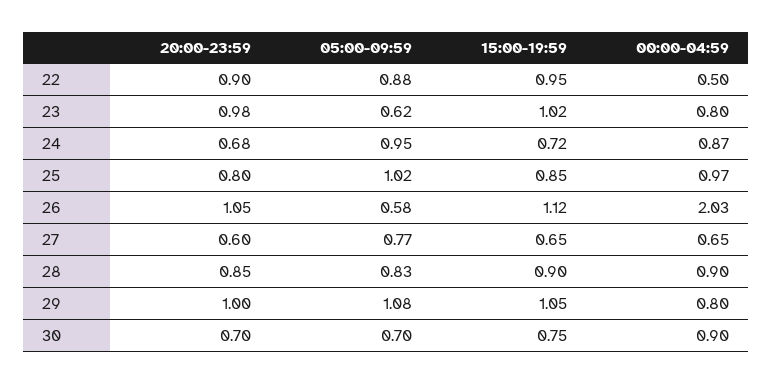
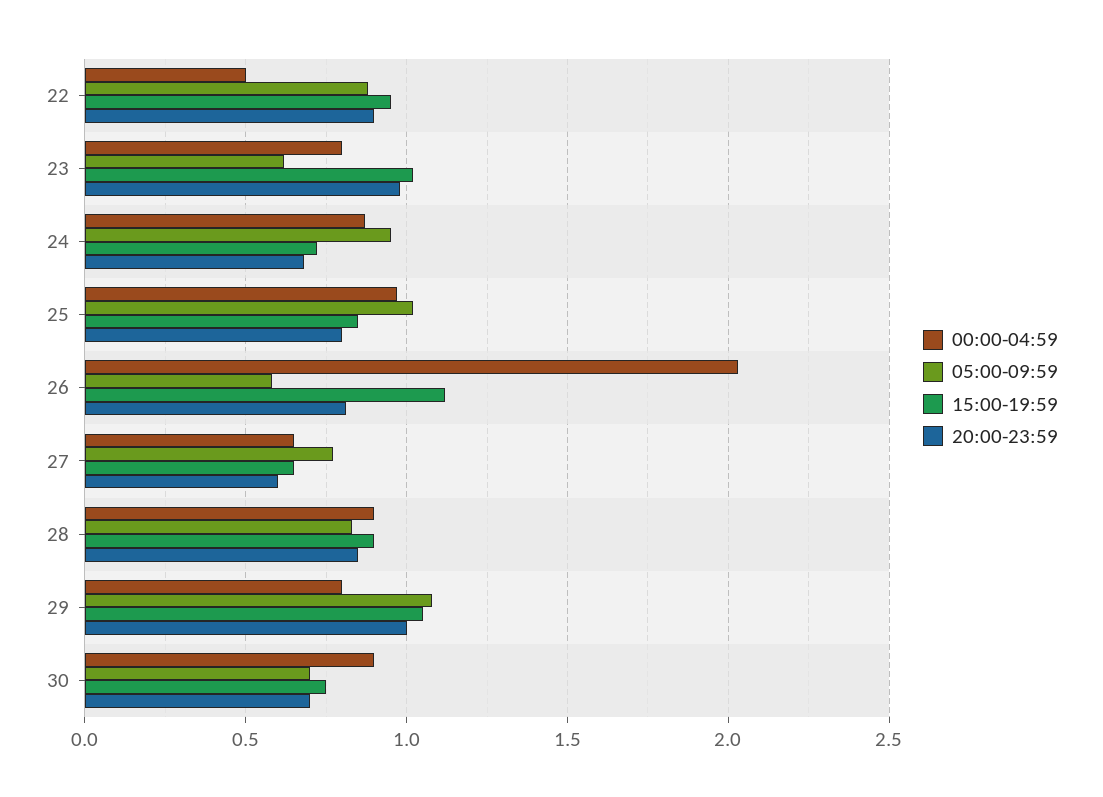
  {
    "20:00-23:59": {
      "22": 0.9,
      "23": 0.98,
      "24": 0.68,
      "25": 0.8,
-     "26": 1.05,
+     "26": 0.8,
      "27": 0.6,
      "28": 0.85,
      "29": 1,
      "30": 0.7
    },
    "05:00-09:59": {
      "22": 0.88,
      "23": 0.62,
      "24": 0.95,
      "25": 1.02,
      "26": 0.58,
      "27": 0.77,
      "28": 0.83,
      "29": 1.08,
      "30": 0.7
    },
    "15:00-19:59": {
      "22": 0.95,
      "23": 1.02,
      "24": 0.72,
      "25": 0.85,
      "26": 1.12,
      "27": 0.65,
      "28": 0.9,
      "29": 1.05,
      "30": 0.75
    },
    "00:00-04:59": {
      "22": 0.5,
      "23": 0.8,
      "24": 0.87,
      "25": 0.97,
      "26": 2.03,
      "27": 0.65,
      "28": 0.9,
      "29": 0.8,
      "30": 0.9
    }
  }

